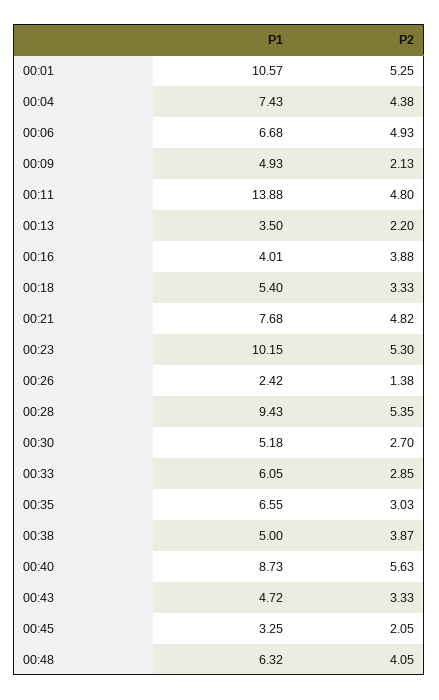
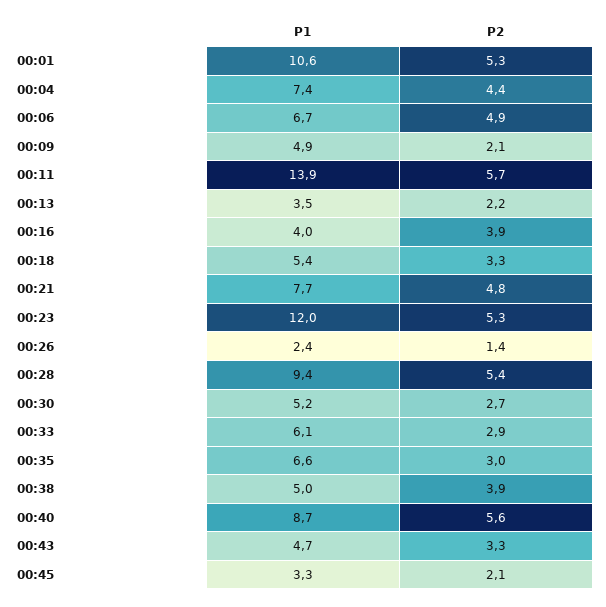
  {
    "P1": {
      "00:01": 10.57,
      "00:04": 7.43,
      "00:06": 6.68,
      "00:09": 4.93,
      "00:11": 13.88,
      "00:13": 3.5,
      "00:16": 4.01,
      "00:18": 5.4,
      "00:21": 7.68,
-     "00:23": 10.15,
+     "00:23": 12,
      "00:26": 2.42,
      "00:28": 9.43,
      "00:30": 5.18,
      "00:33": 6.05,
      "00:35": 6.55,
      "00:38": 5,
      "00:40": 8.73,
      "00:43": 4.72,
-     "00:45": 3.25,
+     "00:45": 3.25
-     "00:48": 6.32
    },
    "P2": {
      "00:01": 5.25,
      "00:04": 4.38,
      "00:06": 4.93,
      "00:09": 2.13,
-     "00:11": 4.8,
+     "00:11": 5.7,
      "00:13": 2.2,
      "00:16": 3.88,
      "00:18": 3.33,
      "00:21": 4.82,
      "00:23": 5.3,
      "00:26": 1.38,
      "00:28": 5.35,
      "00:30": 2.7,
      "00:33": 2.85,
      "00:35": 3.03,
      "00:38": 3.87,
      "00:40": 5.63,
      "00:43": 3.33,
-     "00:45": 2.05,
+     "00:45": 2.05
-     "00:48": 4.05
    }
  }

